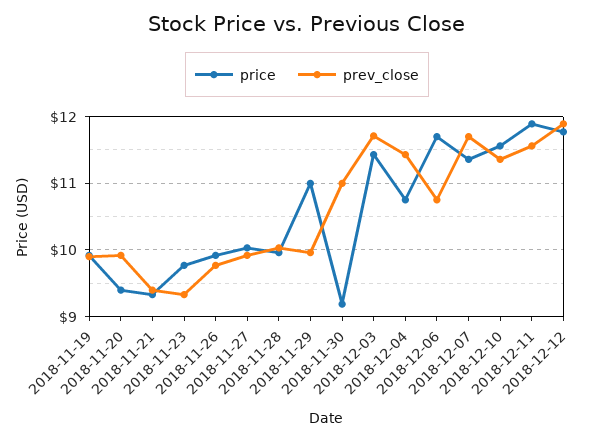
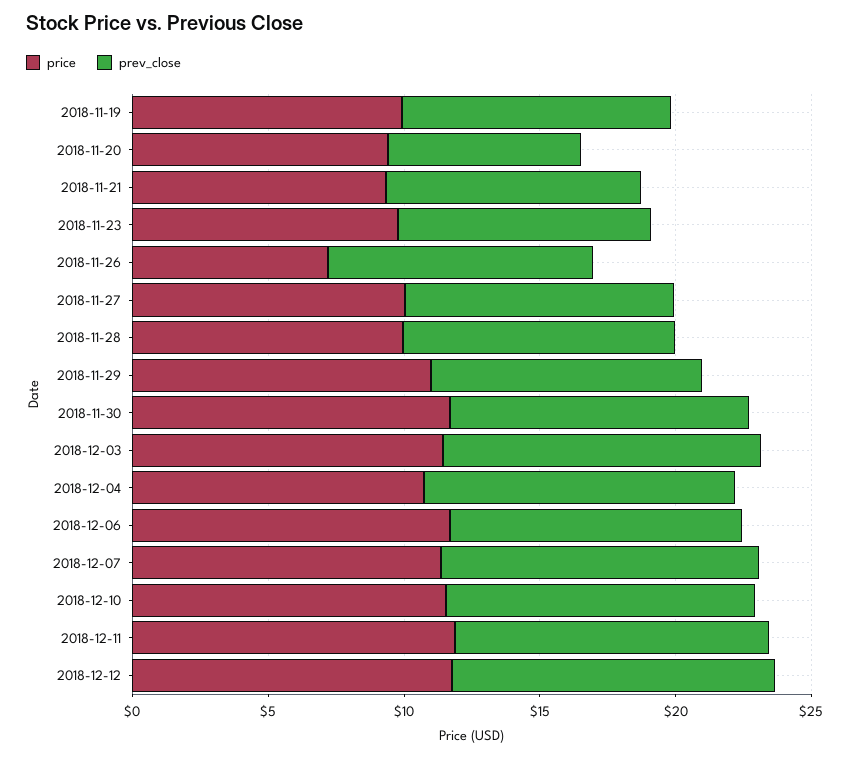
  {
    "price": {
      "2018-11-19": 9.9,
      "2018-11-20": 9.4,
      "2018-11-21": 9.3,
      "2018-11-23": 9.8,
-     "2018-11-26": 9.9,
+     "2018-11-26": 7,
      "2018-11-27": 10,
      "2018-11-28": 10,
      "2018-11-29": 11,
-     "2018-11-30": 9.2,
+     "2018-11-30": 12,
      "2018-12-03": 11.4,
      "2018-12-04": 10.8,
      "2018-12-06": 11.7,
      "2018-12-07": 11.4,
      "2018-12-10": 11.6,
      "2018-12-11": 11.9,
      "2018-12-12": 11.8
    },
    "prev_close": {
      "2018-11-19": 9.9,
-     "2018-11-20": 9.9,
+     "2018-11-20": 7,
      "2018-11-21": 9.4,
      "2018-11-23": 9.3,
      "2018-11-26": 9.8,
      "2018-11-27": 9.9,
      "2018-11-28": 10,
      "2018-11-29": 10,
      "2018-11-30": 11,
      "2018-12-03": 11.7,
      "2018-12-04": 11.4,
      "2018-12-06": 10.8,
      "2018-12-07": 11.7,
      "2018-12-10": 11.4,
      "2018-12-11": 11.6,
      "2018-12-12": 11.9
    }
  }

